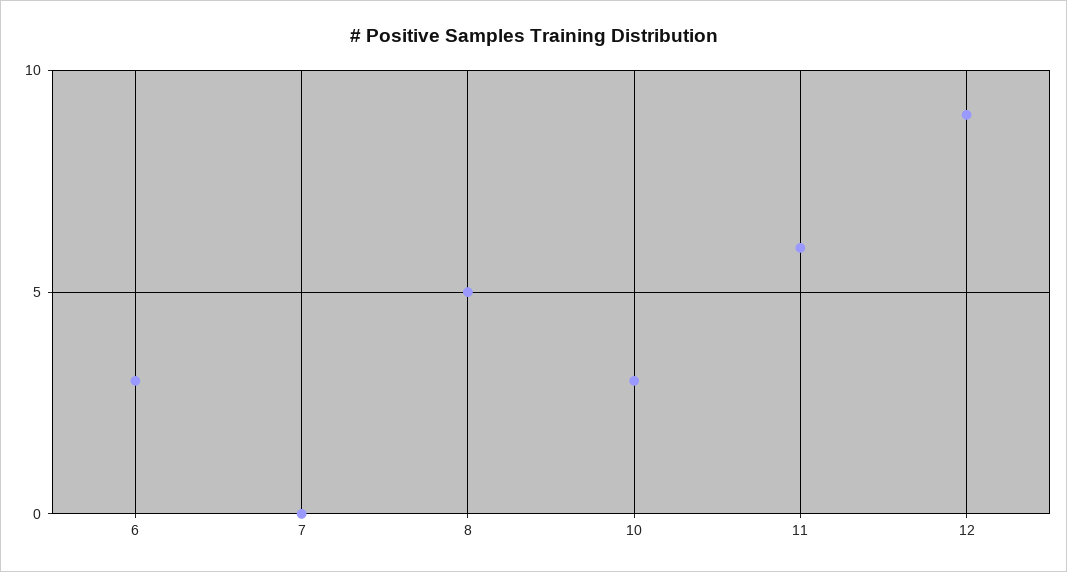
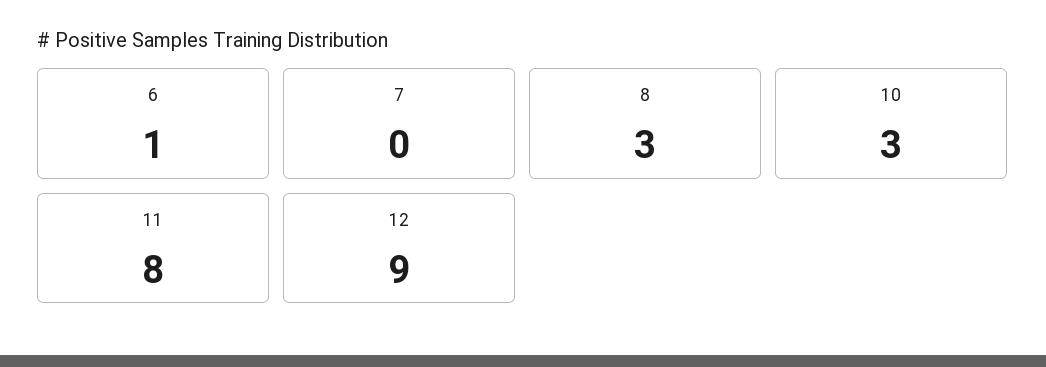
  {
-   "6": 3,
+   "6": 1,
    "7": 0,
-   "8": 5,
+   "8": 3,
    "10": 3,
-   "11": 6,
+   "11": 8,
    "12": 9
  }

